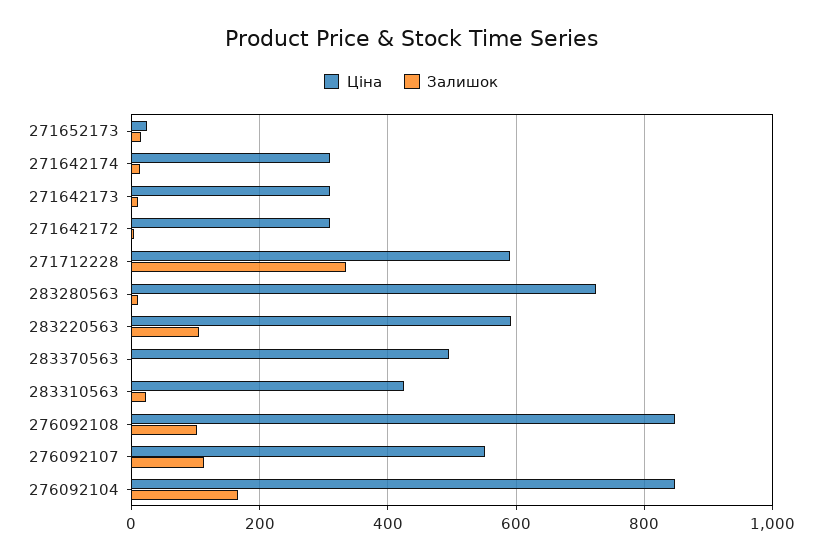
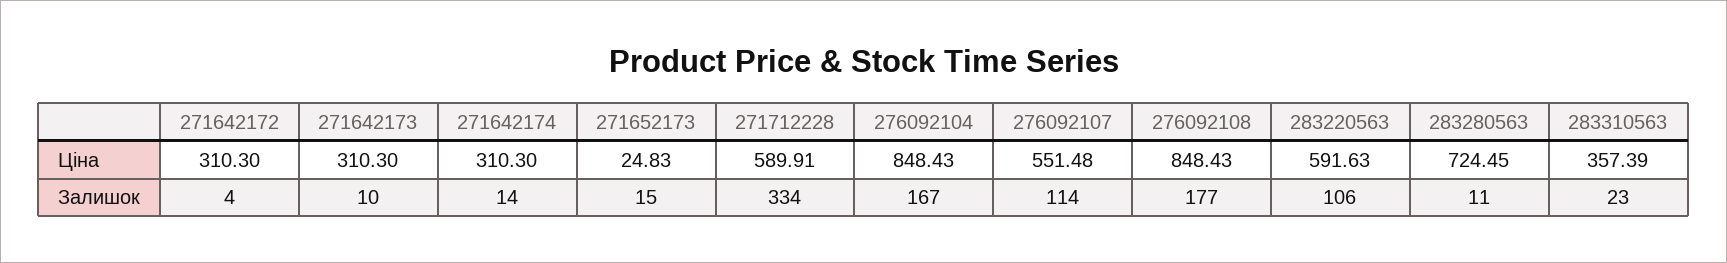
  {
    "Ціна": {
      "271652173": 24.83,
      "271642174": 310.3,
      "271642173": 310.3,
      "271642172": 310.3,
      "271712228": 589.91,
      "283280563": 724.45,
      "283220563": 591.63,
-     "283370563": 500,
-     "283310563": 420,
+     "283310563": 357.39,
      "276092108": 848.43,
      "276092107": 551.48,
      "276092104": 848.43
    },
    "Залишок": {
      "271652173": 15,
      "271642174": 14,
      "271642173": 10,
      "271642172": 4,
      "271712228": 334,
      "283280563": 11,
      "283220563": 106,
-     "283370563": 0,
      "283310563": 23,
-     "276092108": 100,
+     "276092108": 177,
      "276092107": 114,
      "276092104": 167
    }
  }

